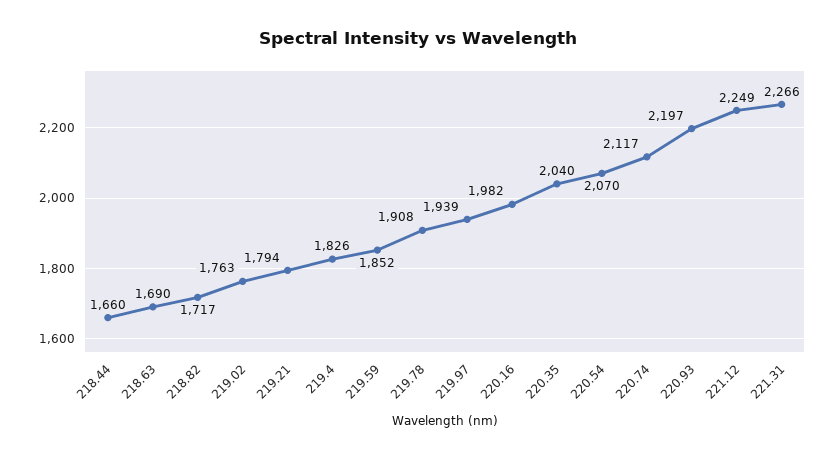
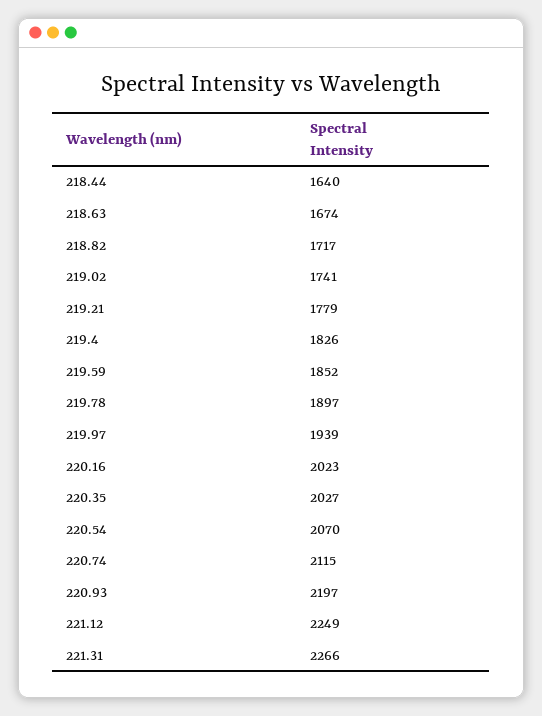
  {
-   "218.44": 1660,
+   "218.44": 1640,
-   "218.63": 1690,
+   "218.63": 1674,
    "218.82": 1717,
-   "219.02": 1763,
+   "219.02": 1741,
-   "219.21": 1794,
+   "219.21": 1779,
    "219.4": 1826,
    "219.59": 1852,
-   "219.78": 1908,
+   "219.78": 1897,
    "219.97": 1939,
-   "220.16": 1982,
+   "220.16": 2023,
-   "220.35": 2040,
+   "220.35": 2027,
    "220.54": 2070,
-   "220.74": 2117,
+   "220.74": 2115,
    "220.93": 2197,
    "221.12": 2249,
    "221.31": 2266
  }

